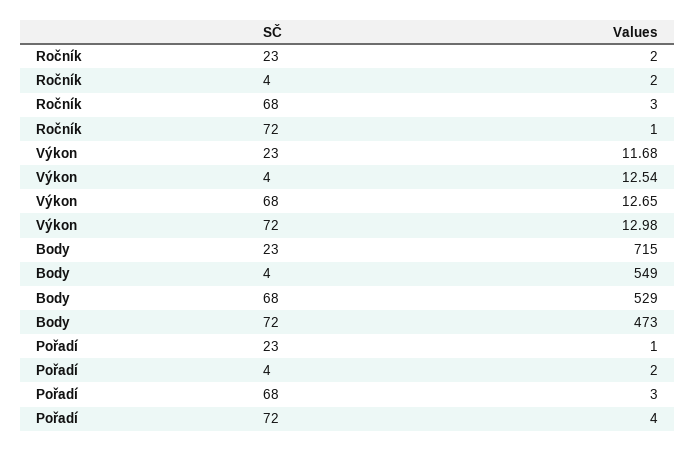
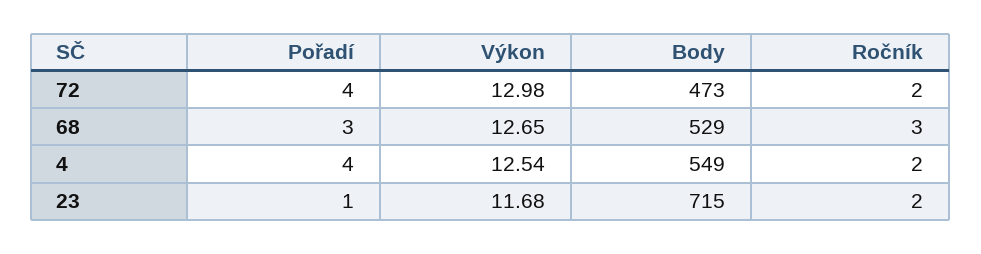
  {
    "Ročník": {
      "23": 2,
      "4": 2,
      "68": 3,
-     "72": 1
+     "72": 2
    },
    "Výkon": {
      "23": 11.68,
      "4": 12.54,
      "68": 12.65,
      "72": 12.98
    },
    "Body": {
      "23": 715,
      "4": 549,
      "68": 529,
      "72": 473
    },
    "Pořadí": {
      "23": 1,
-     "4": 2,
+     "4": 4,
      "68": 3,
      "72": 4
    }
  }

